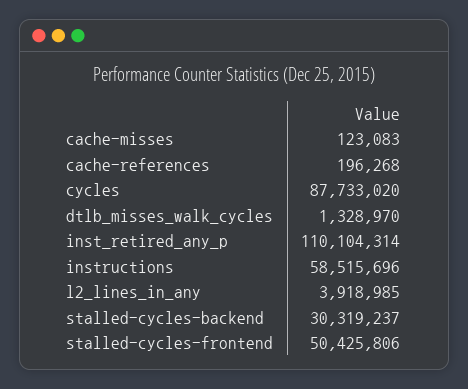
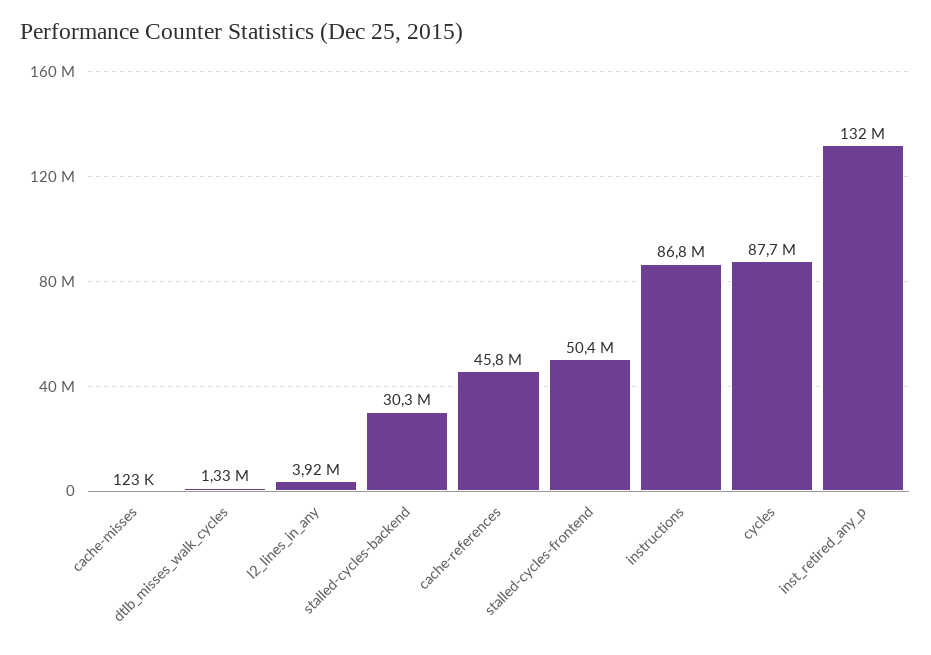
  {
    "cache-misses": 123083,
-   "cache-references": 196268,
+   "cache-references": 45800000,
    "cycles": 87733020,
    "dtlb_misses_walk_cycles": 1328970,
-   "inst_retired_any_p": 110104314,
+   "inst_retired_any_p": 132000000,
-   "instructions": 58515696,
+   "instructions": 86800000,
    "l2_lines_in_any": 3918985,
    "stalled-cycles-backend": 30319237,
    "stalled-cycles-frontend": 50425806
  }

